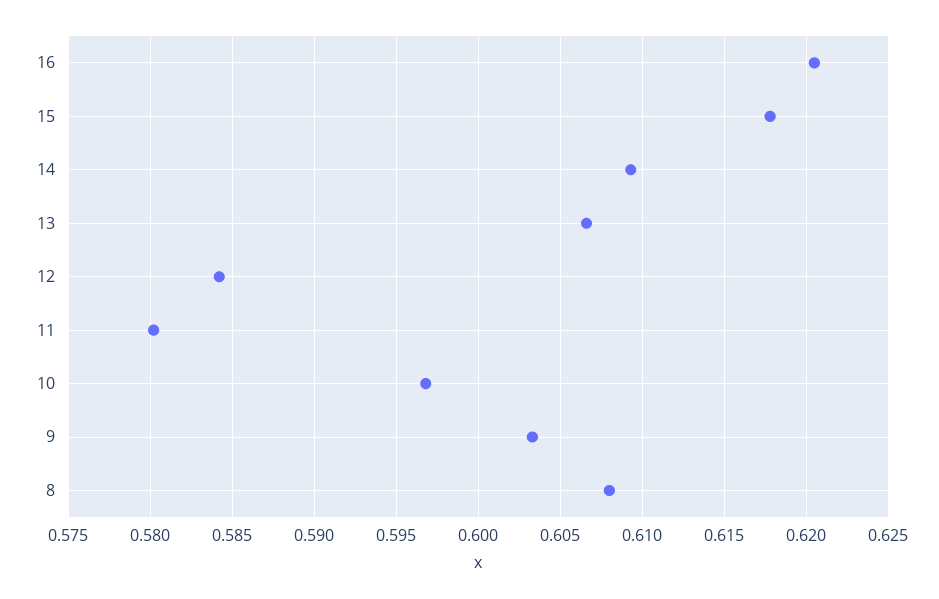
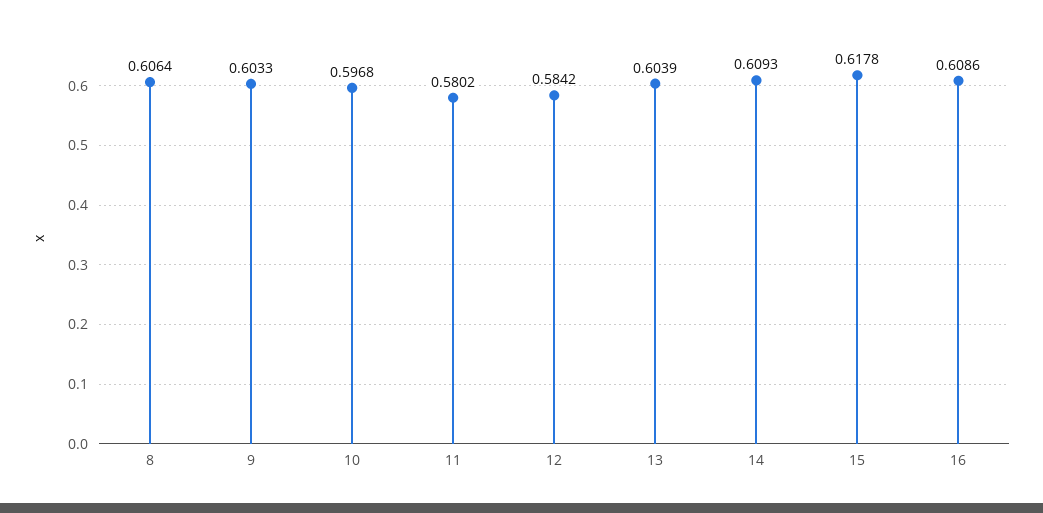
  {
-   "16": 0.6205,
+   "16": 0.6086,
    "15": 0.6178,
    "14": 0.6093,
-   "13": 0.6065,
+   "13": 0.6039,
    "12": 0.5842,
    "11": 0.5802,
    "10": 0.5968,
    "9": 0.6033,
-   "8": 0.608
+   "8": 0.6064
  }

